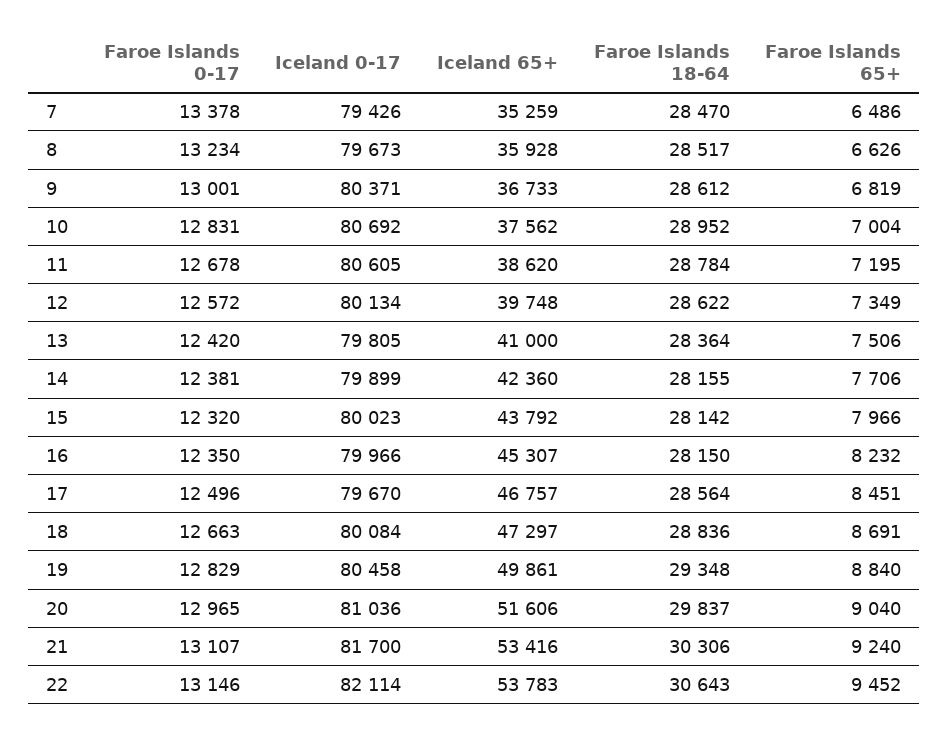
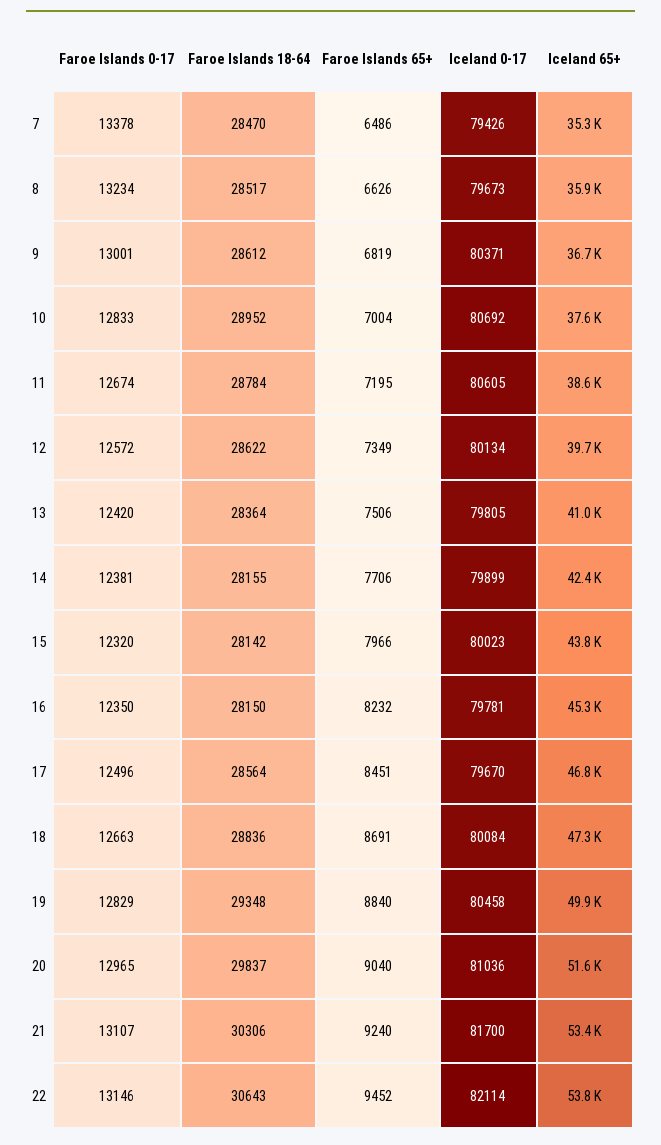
  {
    "Faroe Islands 0-17": {
      "7": 13378,
      "8": 13234,
      "9": 13001,
-     "10": 12831,
+     "10": 12833,
-     "11": 12678,
+     "11": 12674,
      "12": 12572,
      "13": 12420,
      "14": 12381,
      "15": 12320,
      "16": 12350,
      "17": 12496,
      "18": 12663,
      "19": 12829,
      "20": 12965,
      "21": 13107,
      "22": 13146
    },
    "Iceland 0-17": {
      "7": 79426,
      "8": 79673,
      "9": 80371,
      "10": 80692,
      "11": 80605,
      "12": 80134,
      "13": 79805,
      "14": 79899,
      "15": 80023,
-     "16": 79966,
+     "16": 79781,
      "17": 79670,
      "18": 80084,
      "19": 80458,
      "20": 81036,
      "21": 81700,
      "22": 82114
    },
    "Iceland 65+": {
      "7": 35259,
      "8": 35928,
      "9": 36733,
      "10": 37562,
      "11": 38620,
      "12": 39748,
      "13": 41000,
      "14": 42360,
      "15": 43792,
      "16": 45307,
      "17": 46757,
      "18": 47297,
      "19": 49861,
      "20": 51606,
      "21": 53416,
      "22": 53783
    },
    "Faroe Islands 18-64": {
      "7": 28470,
      "8": 28517,
      "9": 28612,
      "10": 28952,
      "11": 28784,
      "12": 28622,
      "13": 28364,
      "14": 28155,
      "15": 28142,
      "16": 28150,
      "17": 28564,
      "18": 28836,
      "19": 29348,
      "20": 29837,
      "21": 30306,
      "22": 30643
    },
    "Faroe Islands 65+": {
      "7": 6486,
      "8": 6626,
      "9": 6819,
      "10": 7004,
      "11": 7195,
      "12": 7349,
      "13": 7506,
      "14": 7706,
      "15": 7966,
      "16": 8232,
      "17": 8451,
      "18": 8691,
      "19": 8840,
      "20": 9040,
      "21": 9240,
      "22": 9452
    }
  }

